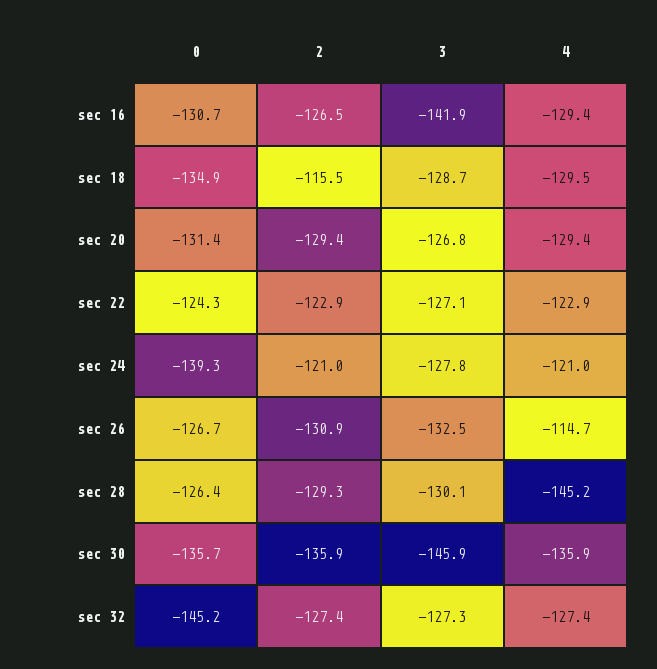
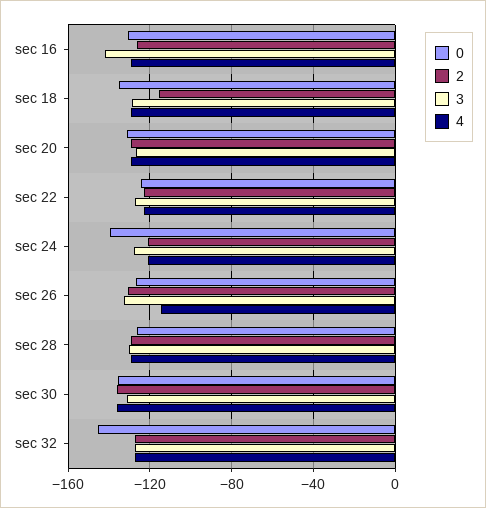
  {
    "0": {
      "sec 16": -130.7,
      "sec 18": -134.9,
      "sec 20": -131.4,
      "sec 22": -124.3,
      "sec 24": -139.3,
      "sec 26": -126.7,
      "sec 28": -126.4,
      "sec 30": -135.7,
      "sec 32": -145.2
    },
    "2": {
      "sec 16": -126.5,
      "sec 18": -115.5,
      "sec 20": -129.4,
      "sec 22": -122.9,
      "sec 24": -121,
      "sec 26": -130.9,
      "sec 28": -129.3,
      "sec 30": -135.9,
      "sec 32": -127.4
    },
    "3": {
      "sec 16": -141.9,
      "sec 18": -128.7,
      "sec 20": -126.8,
      "sec 22": -127.1,
      "sec 24": -127.8,
      "sec 26": -132.5,
      "sec 28": -130.1,
-     "sec 30": -145.9,
+     "sec 30": -130,
      "sec 32": -127.3
    },
    "4": {
      "sec 16": -129.4,
      "sec 18": -129.5,
      "sec 20": -129.4,
      "sec 22": -122.9,
      "sec 24": -121,
      "sec 26": -114.7,
-     "sec 28": -145.2,
+     "sec 28": -130,
      "sec 30": -135.9,
      "sec 32": -127.4
    }
  }

